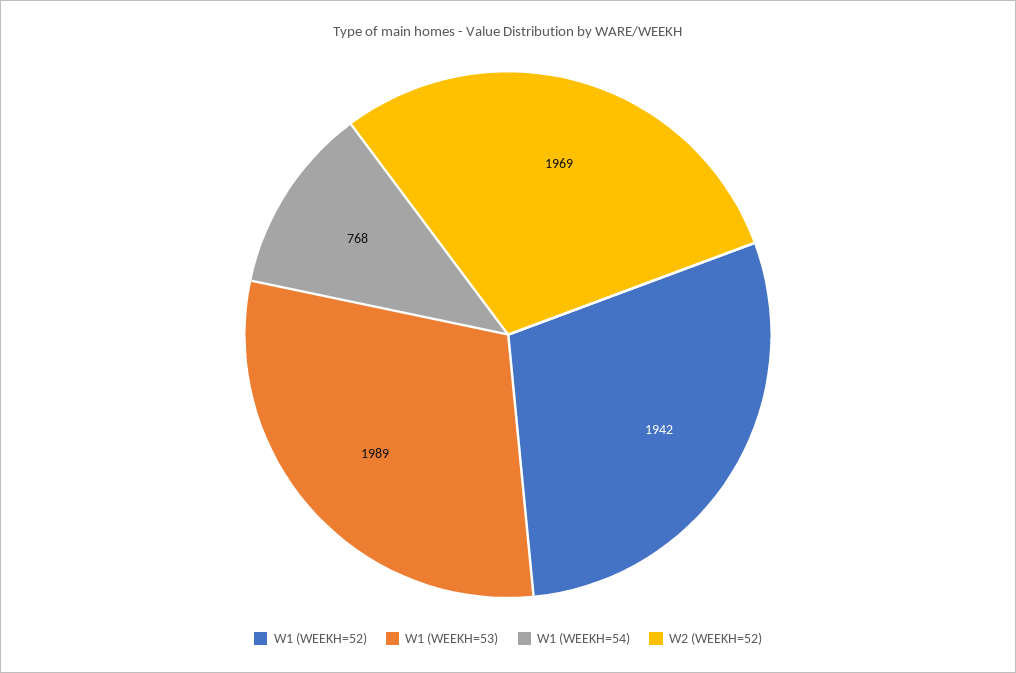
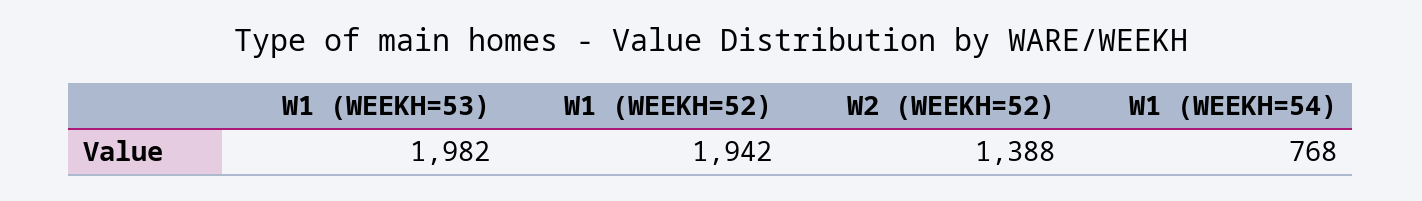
  {
    "W1 (WEEKH=52)": 1942,
-   "W1 (WEEKH=53)": 1989,
+   "W1 (WEEKH=53)": 1982,
    "W1 (WEEKH=54)": 768,
-   "W2 (WEEKH=52)": 1969
+   "W2 (WEEKH=52)": 1388
  }

